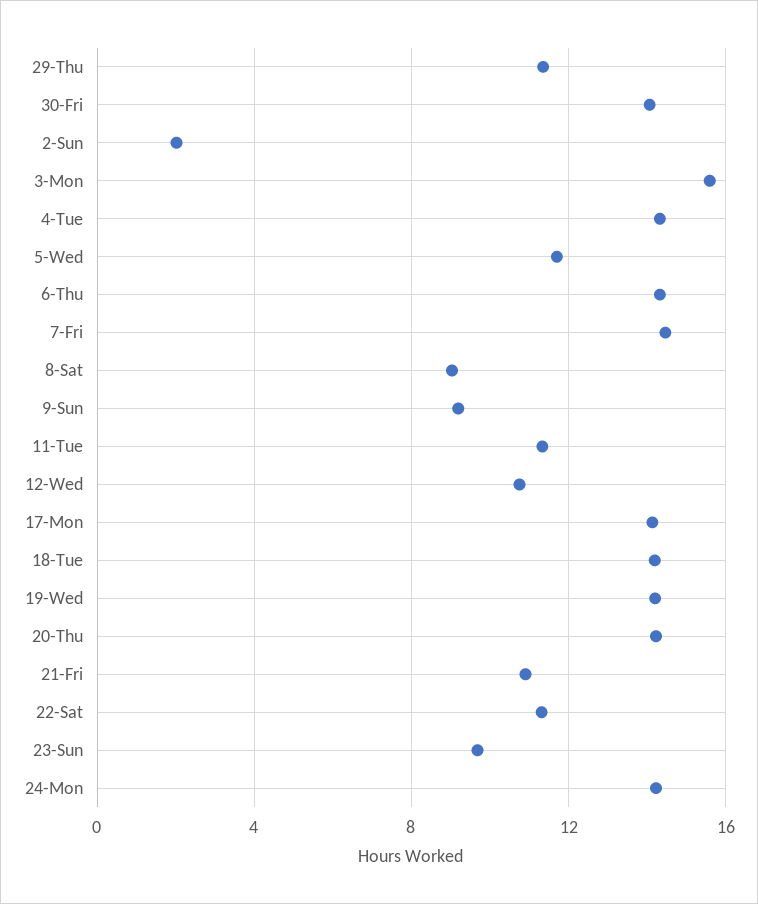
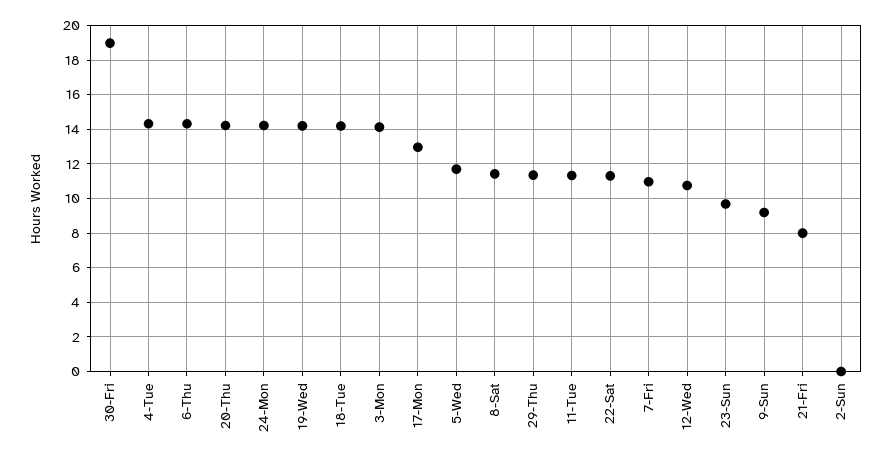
  {
    "29-Thu": 11.5,
-   "30-Fri": 14,
+   "30-Fri": 19,
-   "2-Sun": 2,
+   "2-Sun": 0,
-   "3-Mon": 15.5,
+   "3-Mon": 14,
    "4-Tue": 14.5,
    "5-Wed": 11.5,
    "6-Thu": 14.5,
-   "7-Fri": 14.5,
+   "7-Fri": 11,
-   "8-Sat": 9,
+   "8-Sat": 11.5,
    "9-Sun": 9,
    "11-Tue": 11.5,
    "12-Wed": 11,
-   "17-Mon": 14,
+   "17-Mon": 13,
    "18-Tue": 14,
    "19-Wed": 14,
    "20-Thu": 14,
-   "21-Fri": 11,
+   "21-Fri": 8,
    "22-Sat": 11.5,
    "23-Sun": 9.5,
    "24-Mon": 14
  }

